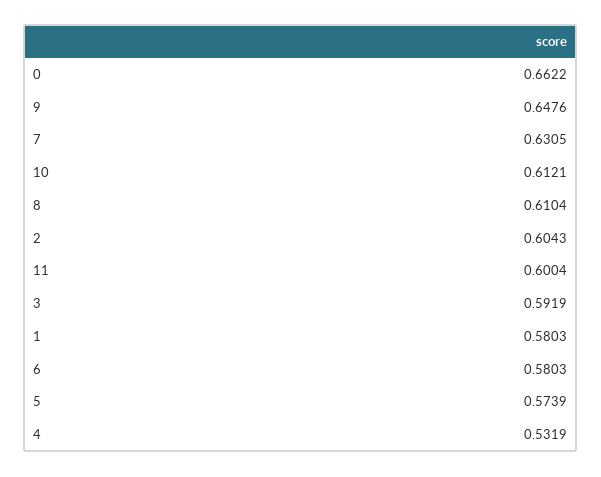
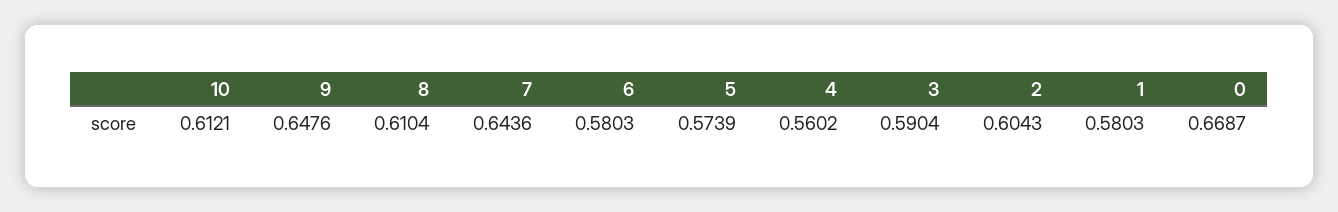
  {
-   "0": 0.6622,
+   "0": 0.6687,
    "9": 0.6476,
-   "7": 0.6305,
+   "7": 0.6436,
    "10": 0.6121,
    "8": 0.6104,
    "2": 0.6043,
-   "11": 0.6004,
-   "3": 0.5919,
+   "3": 0.5904,
    "1": 0.5803,
    "6": 0.5803,
    "5": 0.5739,
-   "4": 0.5319
+   "4": 0.5602
  }

